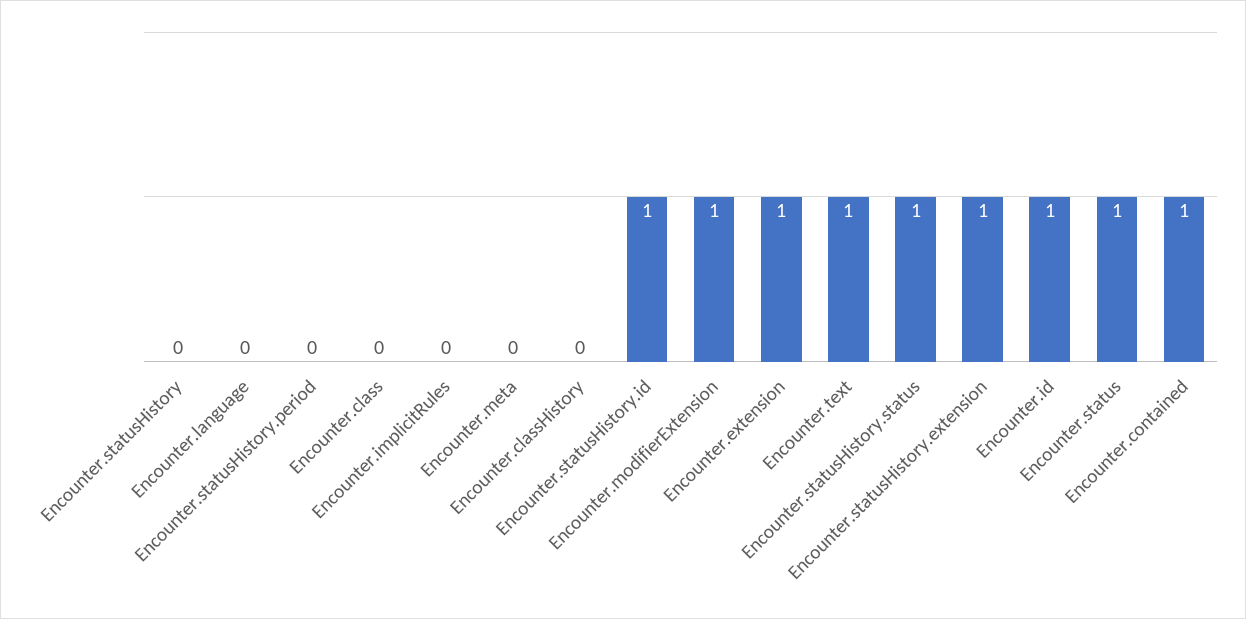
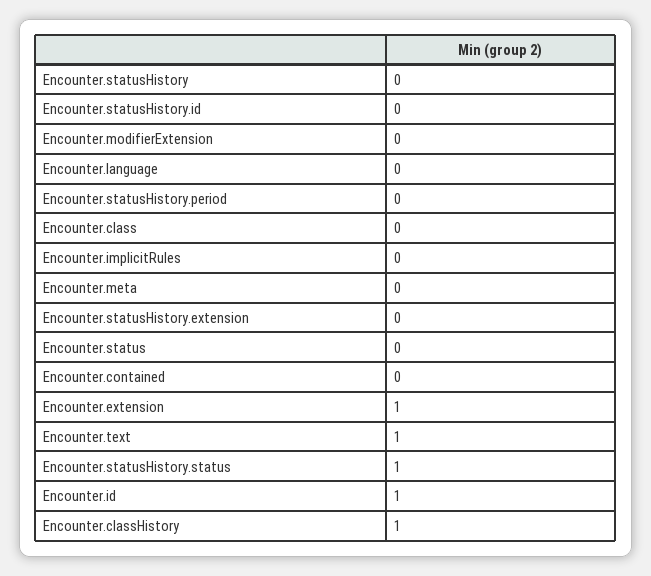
  {
    "Encounter.statusHistory": 0,
    "Encounter.language": 0,
    "Encounter.statusHistory.period": 0,
    "Encounter.class": 0,
    "Encounter.implicitRules": 0,
    "Encounter.meta": 0,
-   "Encounter.classHistory": 0,
+   "Encounter.classHistory": 1,
-   "Encounter.statusHistory.id": 1,
+   "Encounter.statusHistory.id": 0,
-   "Encounter.modifierExtension": 1,
+   "Encounter.modifierExtension": 0,
    "Encounter.extension": 1,
    "Encounter.text": 1,
    "Encounter.statusHistory.status": 1,
-   "Encounter.statusHistory.extension": 1,
+   "Encounter.statusHistory.extension": 0,
    "Encounter.id": 1,
-   "Encounter.status": 1,
+   "Encounter.status": 0,
-   "Encounter.contained": 1
+   "Encounter.contained": 0
  }

